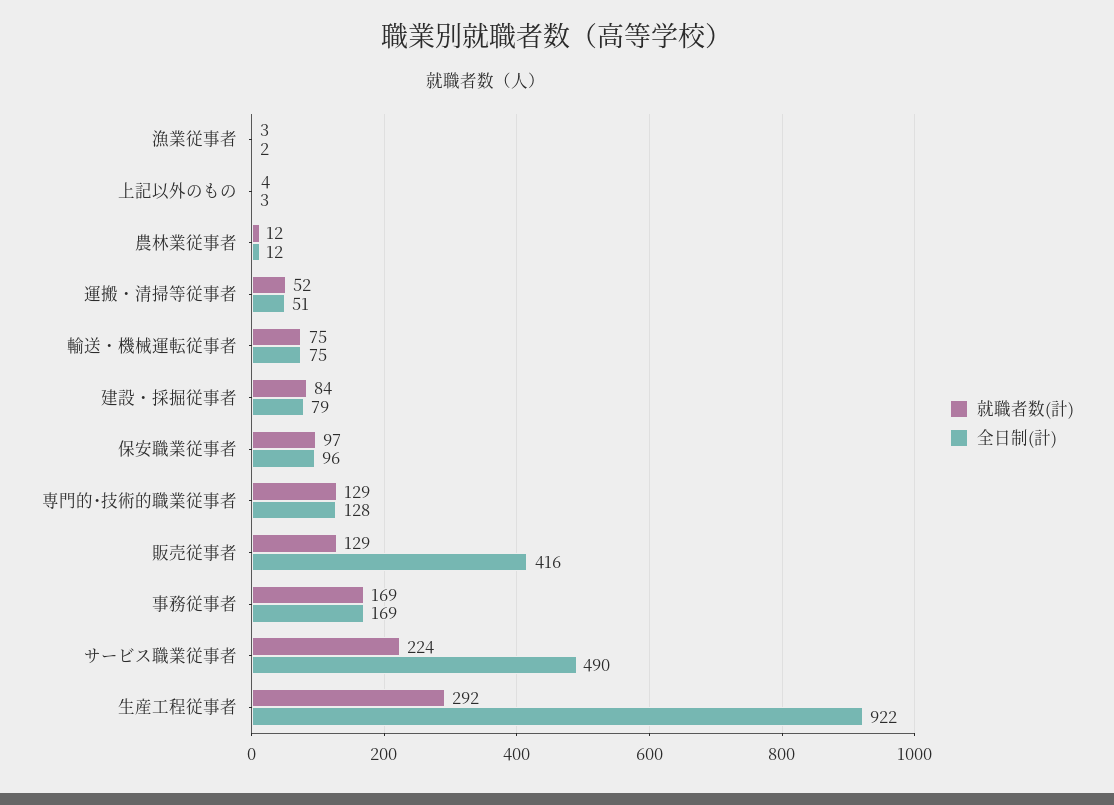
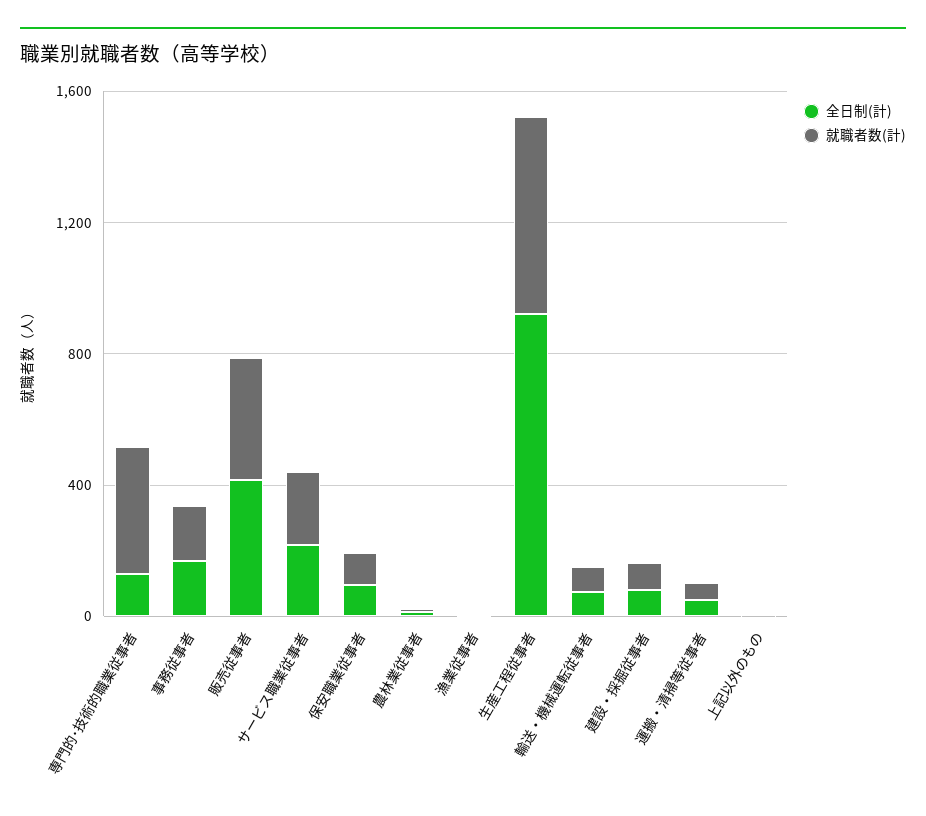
  {
    "就職者数(計)": {
      "漁業従事者": 3,
      "上記以外のもの": 4,
      "農林業従事者": 12,
      "運搬・清掃等従事者": 52,
      "輸送・機械運転従事者": 75,
      "建設・採掘従事者": 84,
      "保安職業従事者": 97,
-     "専門的･技術的職業従事者": 129,
+     "専門的･技術的職業従事者": 400,
-     "販売従事者": 129,
+     "販売従事者": 400,
      "事務従事者": 169,
      "サービス職業従事者": 224,
-     "生産工程従事者": 292
+     "生産工程従事者": 600
    },
    "全日制(計)": {
      "漁業従事者": 2,
      "上記以外のもの": 3,
      "農林業従事者": 12,
      "運搬・清掃等従事者": 51,
      "輸送・機械運転従事者": 75,
      "建設・採掘従事者": 79,
      "保安職業従事者": 96,
      "専門的･技術的職業従事者": 128,
      "販売従事者": 416,
      "事務従事者": 169,
-     "サービス職業従事者": 490,
+     "サービス職業従事者": 200,
      "生産工程従事者": 922
    }
  }

